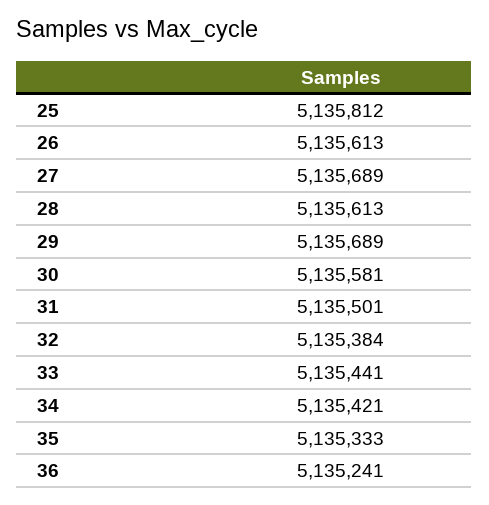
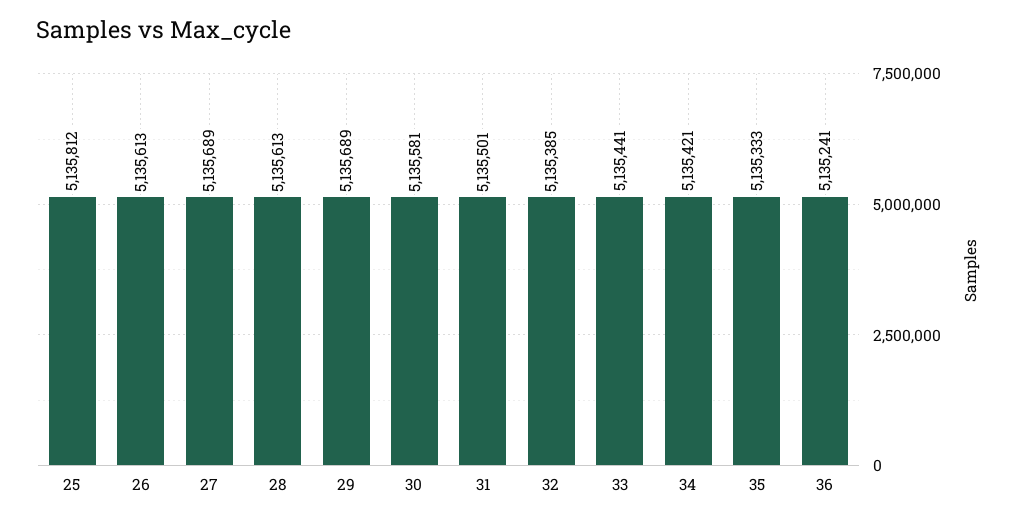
  {
    "25": 5135812,
    "26": 5135613,
    "27": 5135689,
    "28": 5135613,
    "29": 5135689,
    "30": 5135581,
    "31": 5135501,
-   "32": 5135384,
+   "32": 5135385,
    "33": 5135441,
    "34": 5135421,
    "35": 5135333,
    "36": 5135241
  }

